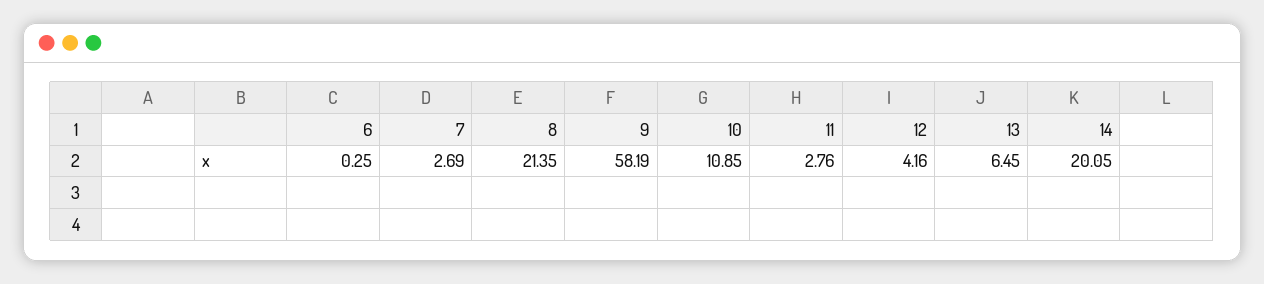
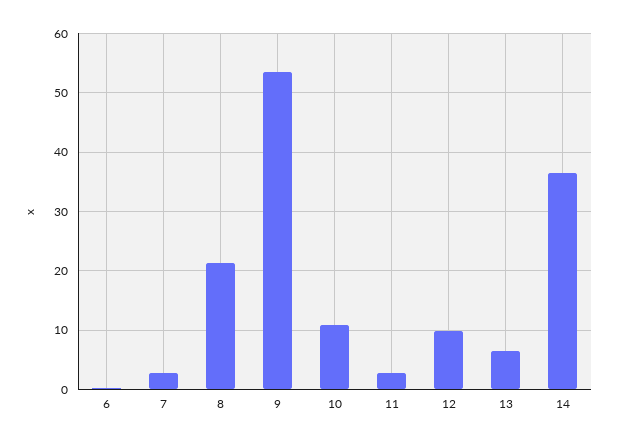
  {
    "6": 0.25,
    "7": 2.69,
    "8": 21.35,
-   "9": 58.19,
+   "9": 54,
    "10": 10.85,
    "11": 2.76,
-   "12": 4.16,
+   "12": 10,
    "13": 6.45,
-   "14": 20.05
+   "14": 36
  }

